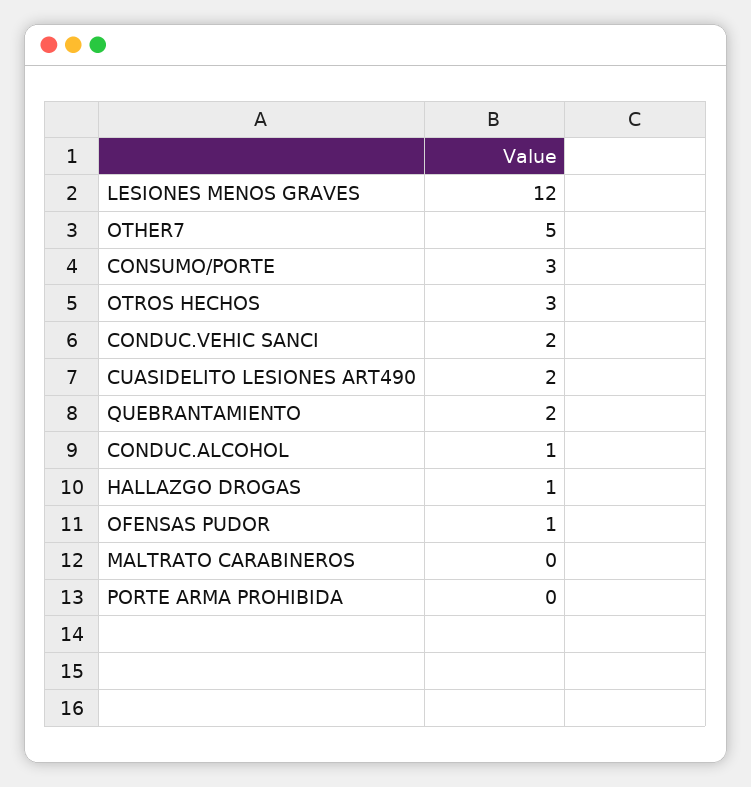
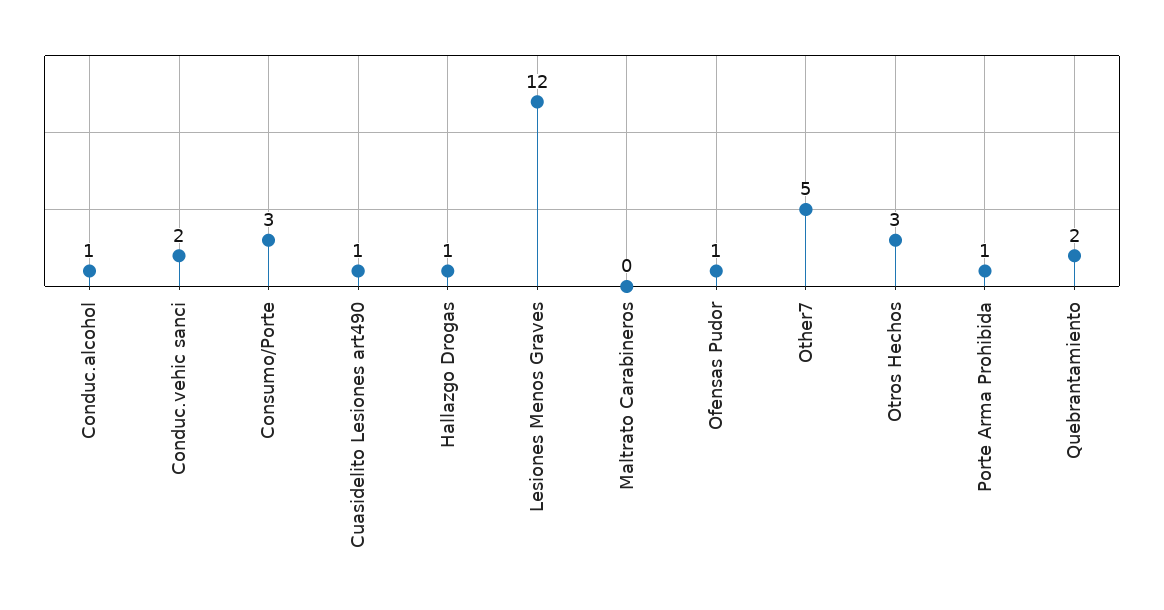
  {
    "LESIONES MENOS GRAVES": 12,
    "OTHER7": 5,
    "CONSUMO/PORTE": 3,
    "OTROS HECHOS": 3,
    "CONDUC.VEHIC SANCI": 2,
-   "CUASIDELITO LESIONES ART490": 2,
+   "CUASIDELITO LESIONES ART490": 1,
    "QUEBRANTAMIENTO": 2,
    "CONDUC.ALCOHOL": 1,
    "HALLAZGO DROGAS": 1,
    "OFENSAS PUDOR": 1,
    "MALTRATO CARABINEROS": 0,
-   "PORTE ARMA PROHIBIDA": 0
+   "PORTE ARMA PROHIBIDA": 1
  }

